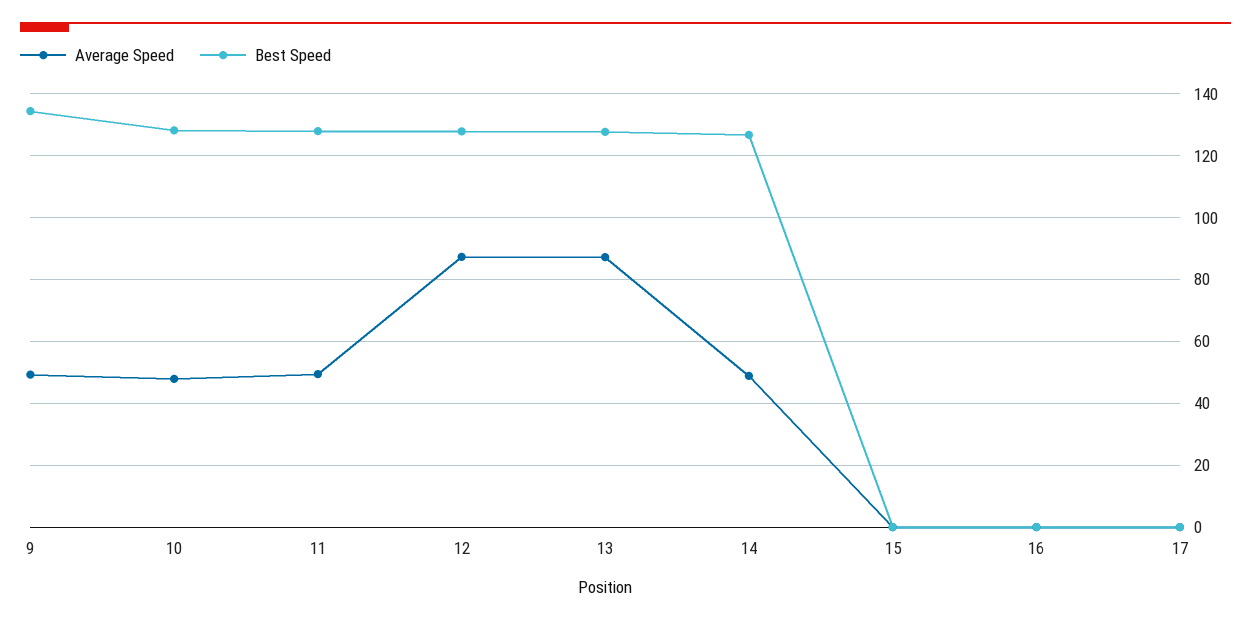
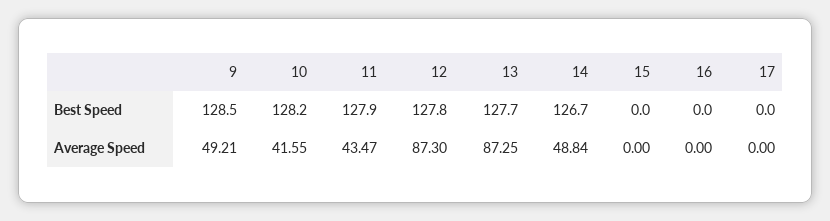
  {
    "Average Speed": {
      "9": 49.21,
-     "10": 48,
+     "10": 41.55,
-     "11": 50,
+     "11": 43.47,
      "12": 87.3,
      "13": 87.25,
      "14": 48.84,
      "15": 0,
      "16": 0,
      "17": 0
    },
    "Best Speed": {
-     "9": 134,
+     "9": 128.5,
      "10": 128.2,
      "11": 127.9,
      "12": 127.8,
      "13": 127.7,
      "14": 126.7,
      "15": 0,
      "16": 0,
      "17": 0
    }
  }

